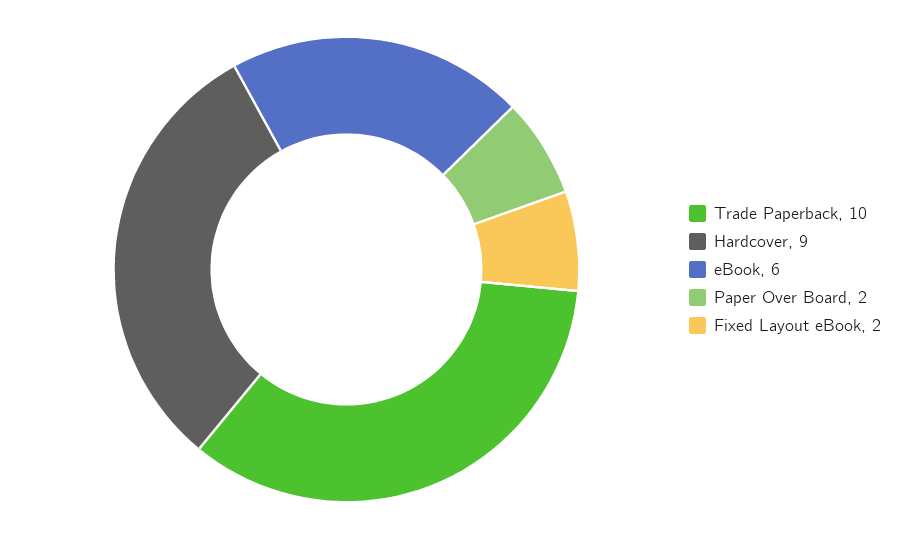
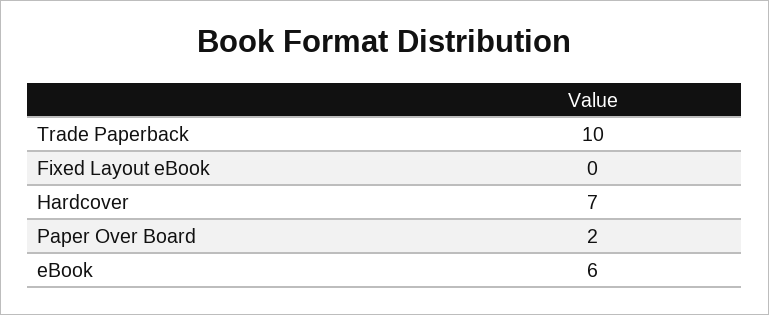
  {
    "Trade Paperback": 10,
-   "Hardcover": 9,
+   "Hardcover": 7,
    "eBook": 6,
    "Paper Over Board": 2,
-   "Fixed Layout eBook": 2
+   "Fixed Layout eBook": 0
  }

